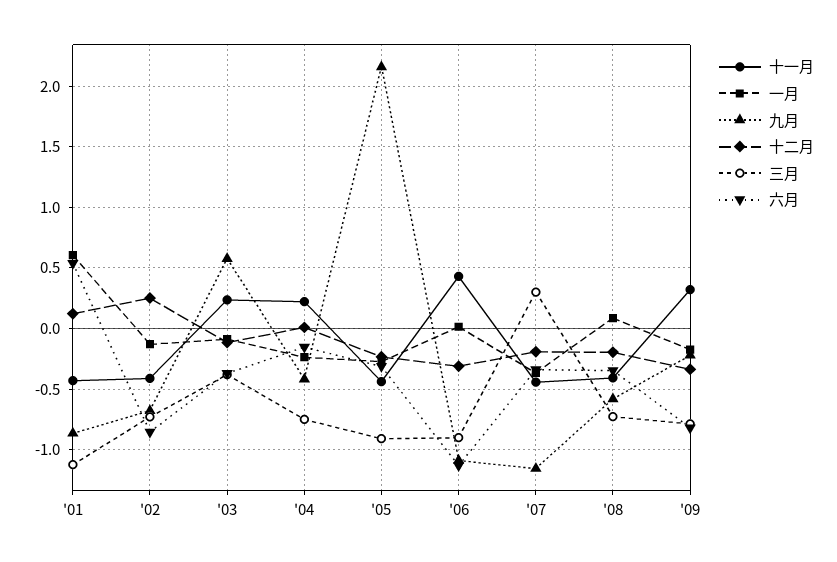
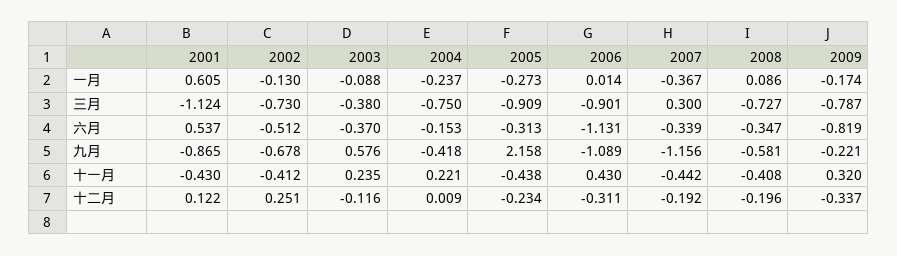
  {
    "十一月": {
      "'01": -0.43,
      "'02": -0.412,
      "'03": 0.235,
      "'04": 0.221,
      "'05": -0.438,
      "'06": 0.43,
      "'07": -0.442,
      "'08": -0.408,
      "'09": 0.32
    },
    "一月": {
      "'01": 0.605,
      "'02": -0.13,
      "'03": -0.088,
      "'04": -0.237,
      "'05": -0.273,
      "'06": 0.014,
      "'07": -0.367,
      "'08": 0.086,
      "'09": -0.174
    },
    "九月": {
      "'01": -0.865,
      "'02": -0.678,
      "'03": 0.576,
      "'04": -0.418,
      "'05": 2.158,
      "'06": -1.089,
      "'07": -1.156,
      "'08": -0.581,
      "'09": -0.221
    },
    "十二月": {
      "'01": 0.122,
      "'02": 0.251,
      "'03": -0.116,
      "'04": 0.009,
      "'05": -0.234,
      "'06": -0.311,
      "'07": -0.192,
      "'08": -0.196,
      "'09": -0.337
    },
    "三月": {
      "'01": -1.124,
      "'02": -0.73,
      "'03": -0.38,
      "'04": -0.75,
      "'05": -0.909,
      "'06": -0.901,
      "'07": 0.3,
      "'08": -0.727,
      "'09": -0.787
    },
    "六月": {
      "'01": 0.537,
-     "'02": -0.85,
+     "'02": -0.512,
      "'03": -0.37,
      "'04": -0.153,
      "'05": -0.313,
      "'06": -1.131,
      "'07": -0.339,
      "'08": -0.347,
      "'09": -0.819
    }
  }

